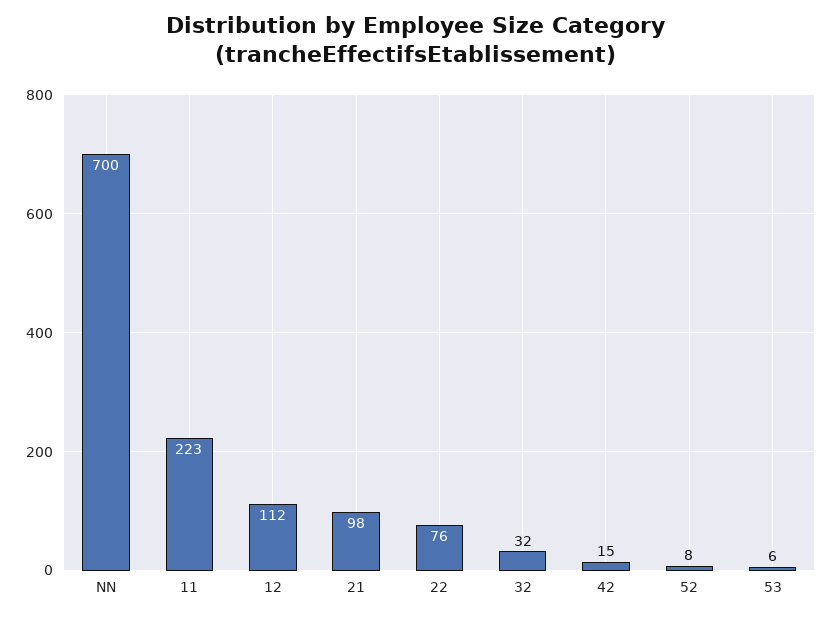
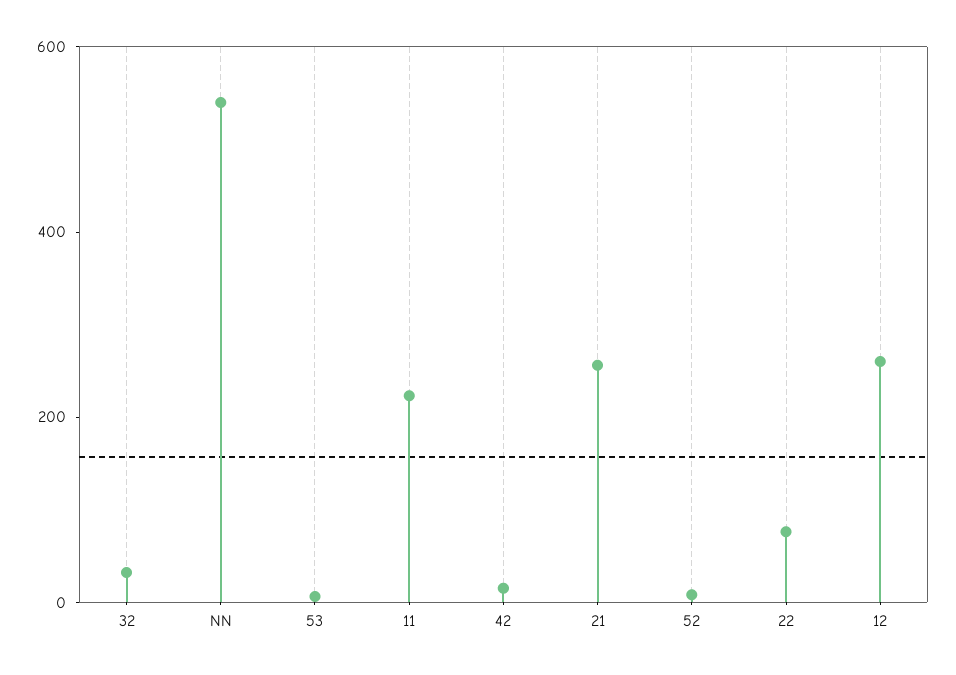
  {
-   "NN": 700,
+   "NN": 550,
    "11": 223,
-   "12": 112,
+   "12": 250,
-   "21": 98,
+   "21": 250,
    "22": 76,
    "32": 32,
    "42": 15,
    "52": 8,
    "53": 6
  }

